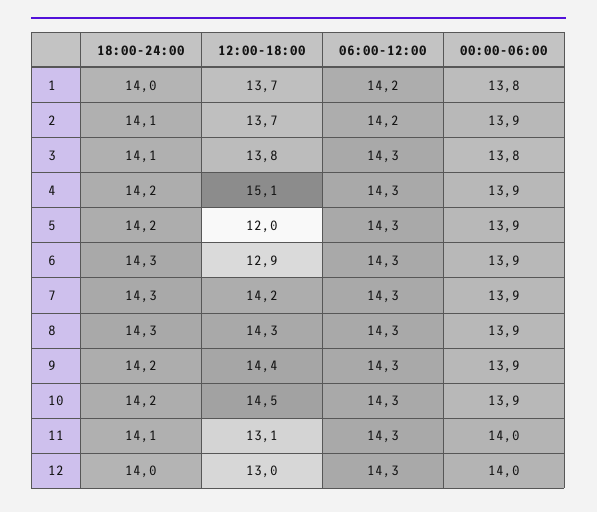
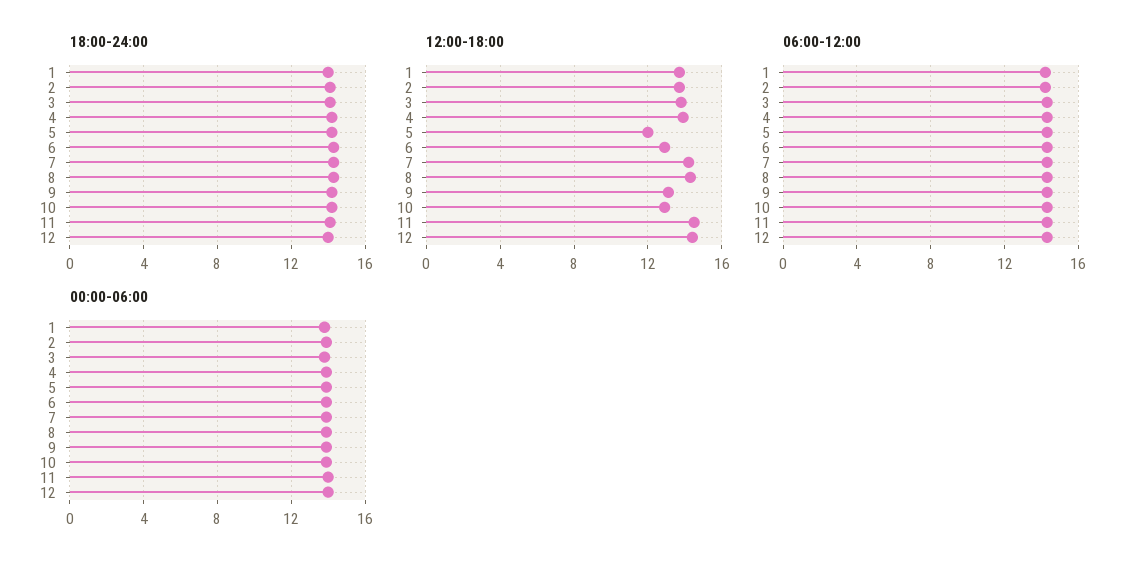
  {
    "18:00-24:00": {
      "1": 14,
      "2": 14.1,
      "3": 14.1,
      "4": 14.2,
      "5": 14.2,
      "6": 14.3,
      "7": 14.3,
      "8": 14.3,
      "9": 14.2,
      "10": 14.2,
      "11": 14.1,
      "12": 14
    },
    "12:00-18:00": {
      "1": 13.7,
      "2": 13.7,
      "3": 13.8,
-     "4": 15.1,
+     "4": 14,
      "5": 12,
      "6": 12.9,
      "7": 14.2,
      "8": 14.3,
-     "9": 14.4,
+     "9": 13,
-     "10": 14.5,
+     "10": 13,
-     "11": 13.1,
+     "11": 14.5,
-     "12": 13
+     "12": 14.5
    },
    "06:00-12:00": {
      "1": 14.2,
      "2": 14.2,
      "3": 14.3,
      "4": 14.3,
      "5": 14.3,
      "6": 14.3,
      "7": 14.3,
      "8": 14.3,
      "9": 14.3,
      "10": 14.3,
      "11": 14.3,
      "12": 14.3
    },
    "00:00-06:00": {
      "1": 13.8,
      "2": 13.9,
      "3": 13.8,
      "4": 13.9,
      "5": 13.9,
      "6": 13.9,
      "7": 13.9,
      "8": 13.9,
      "9": 13.9,
      "10": 13.9,
      "11": 14,
      "12": 14
    }
  }

